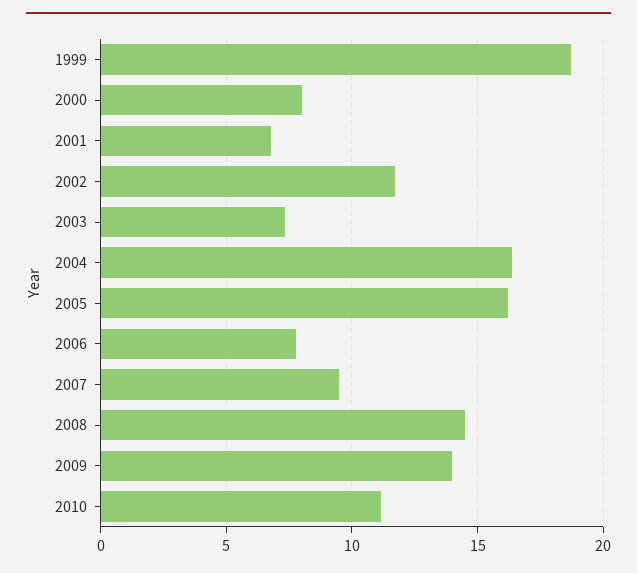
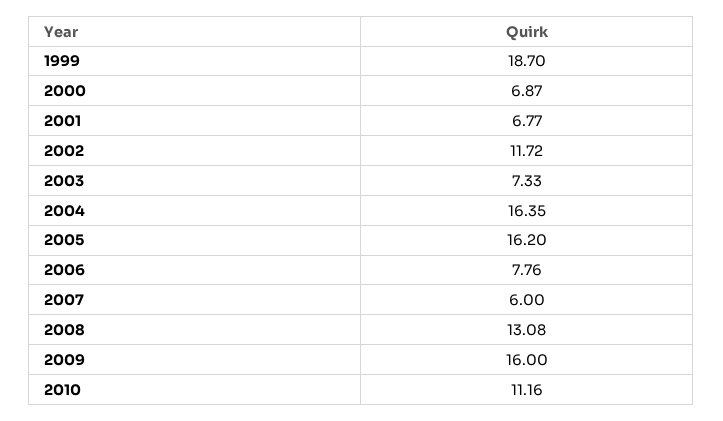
  {
    "1999": 18.7,
-   "2000": 8,
+   "2000": 6.87,
    "2001": 6.77,
    "2002": 11.72,
    "2003": 7.33,
    "2004": 16.35,
    "2005": 16.2,
    "2006": 7.76,
-   "2007": 9.5,
+   "2007": 6,
-   "2008": 14.5,
+   "2008": 13.08,
-   "2009": 14,
+   "2009": 16,
    "2010": 11.16
  }

